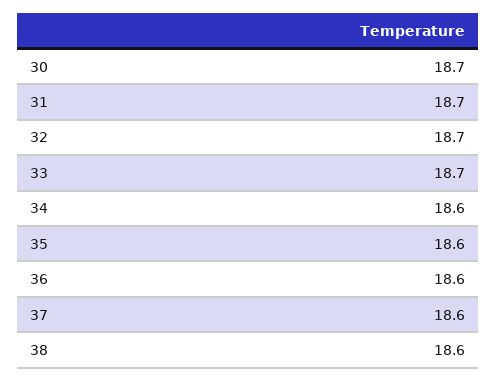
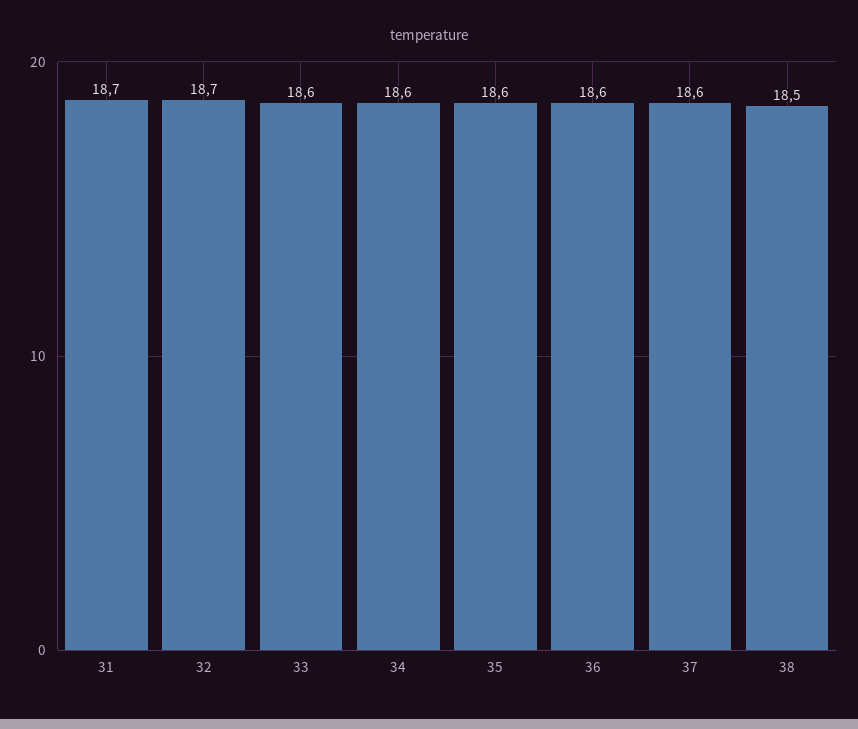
  {
-   "30": 18.7,
    "31": 18.7,
    "32": 18.7,
-   "33": 18.7,
+   "33": 18.6,
    "34": 18.6,
    "35": 18.6,
    "36": 18.6,
    "37": 18.6,
-   "38": 18.6
+   "38": 18.5
  }

